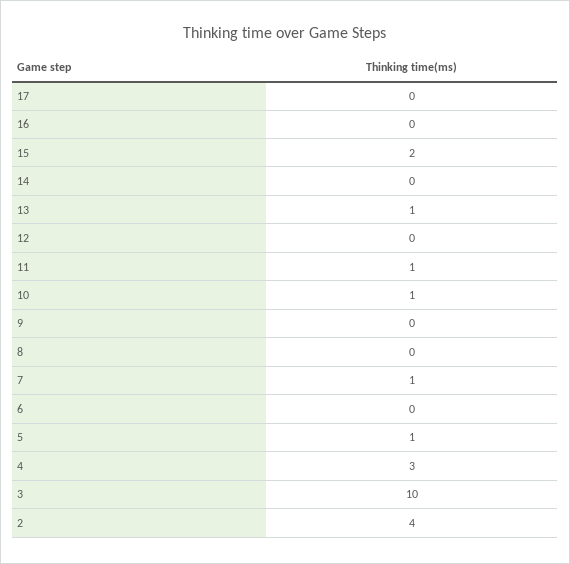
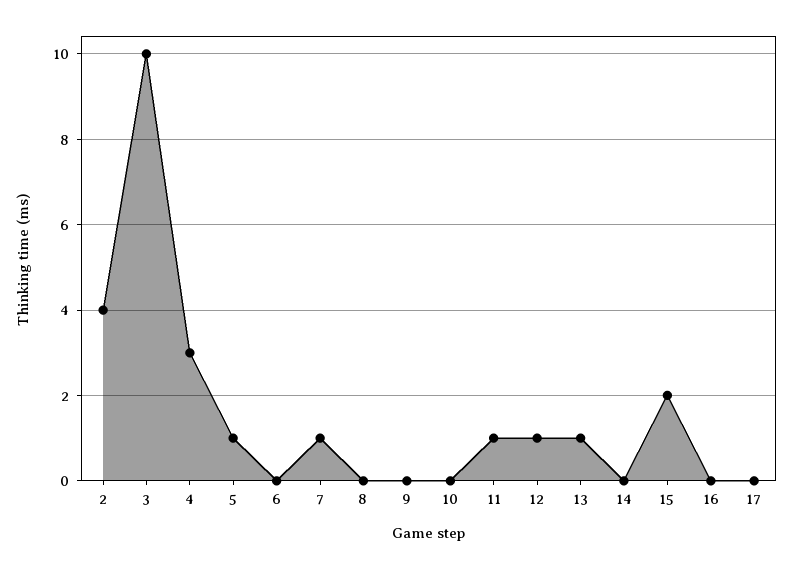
  {
    "17": 0,
    "16": 0,
    "15": 2,
    "14": 0,
    "13": 1,
-   "12": 0,
+   "12": 1,
    "11": 1,
-   "10": 1,
+   "10": 0,
    "9": 0,
    "8": 0,
    "7": 1,
    "6": 0,
    "5": 1,
    "4": 3,
    "3": 10,
    "2": 4
  }

